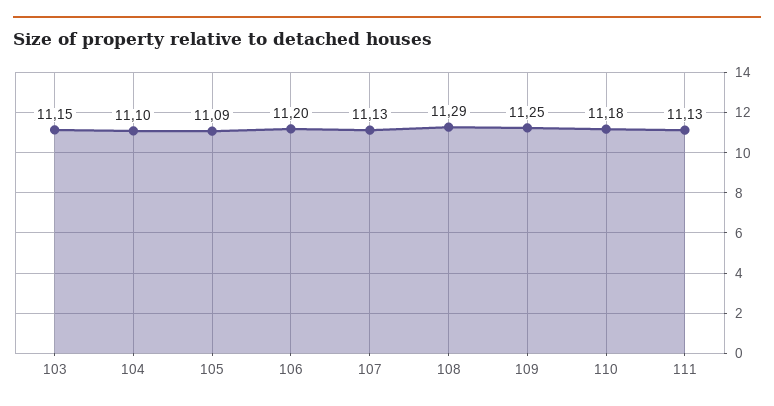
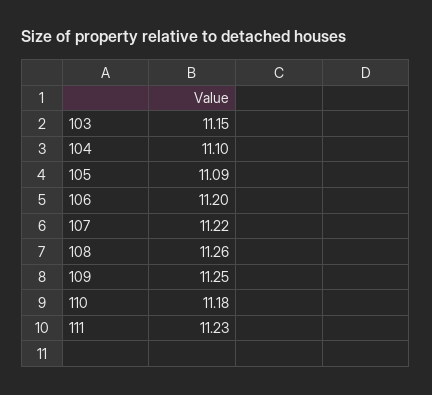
  {
    "103": 11.15,
    "104": 11.1,
    "105": 11.09,
    "106": 11.2,
-   "107": 11.13,
+   "107": 11.22,
-   "108": 11.29,
+   "108": 11.26,
    "109": 11.25,
    "110": 11.18,
-   "111": 11.13
+   "111": 11.23
  }

